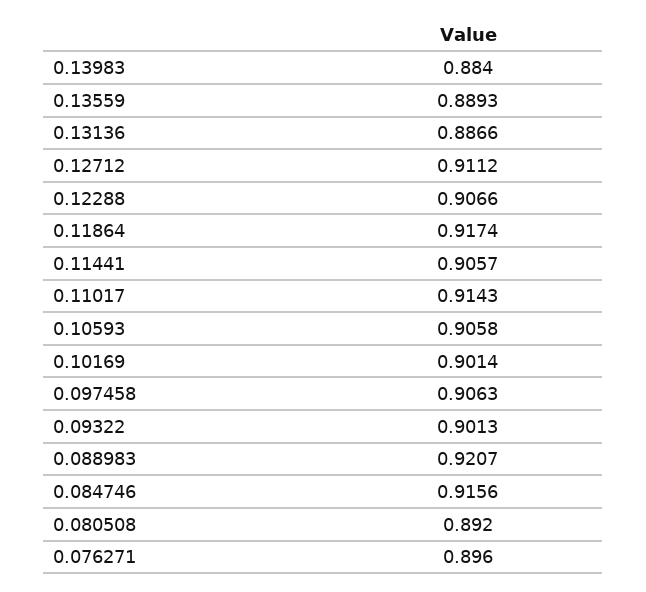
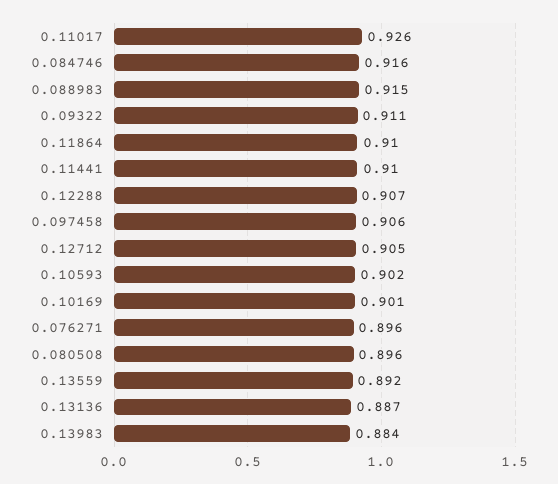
  {
    "0.13983": 0.884,
-   "0.13559": 0.8893,
+   "0.13559": 0.892,
    "0.13136": 0.8866,
-   "0.12712": 0.9112,
+   "0.12712": 0.905,
    "0.12288": 0.9066,
-   "0.11864": 0.9174,
+   "0.11864": 0.91,
-   "0.11441": 0.9057,
+   "0.11441": 0.91,
-   "0.11017": 0.9143,
+   "0.11017": 0.926,
-   "0.10593": 0.9058,
+   "0.10593": 0.902,
    "0.10169": 0.9014,
    "0.097458": 0.9063,
-   "0.09322": 0.9013,
+   "0.09322": 0.911,
-   "0.088983": 0.9207,
+   "0.088983": 0.915,
    "0.084746": 0.9156,
-   "0.080508": 0.892,
+   "0.080508": 0.896,
    "0.076271": 0.896
  }

